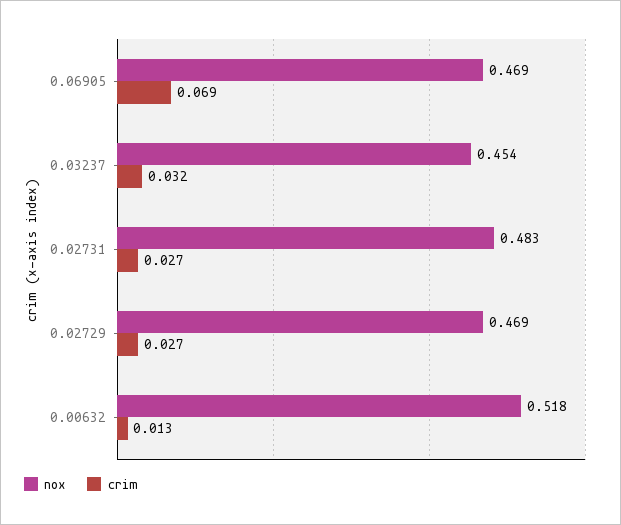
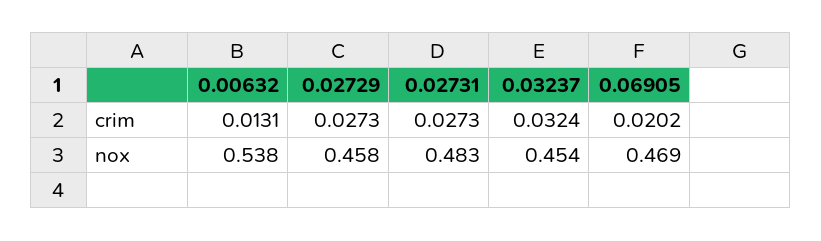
  {
    "nox": {
      "0.06905": 0.469,
      "0.03237": 0.454,
      "0.02731": 0.483,
-     "0.02729": 0.469,
+     "0.02729": 0.458,
-     "0.00632": 0.518
+     "0.00632": 0.538
    },
    "crim": {
-     "0.06905": 0.069,
+     "0.06905": 0.0202,
      "0.03237": 0.0324,
      "0.02731": 0.0273,
      "0.02729": 0.0273,
      "0.00632": 0.0131
    }
  }

